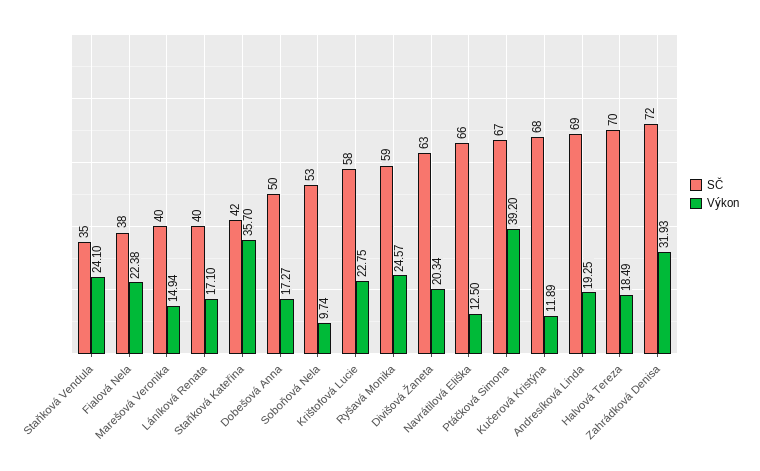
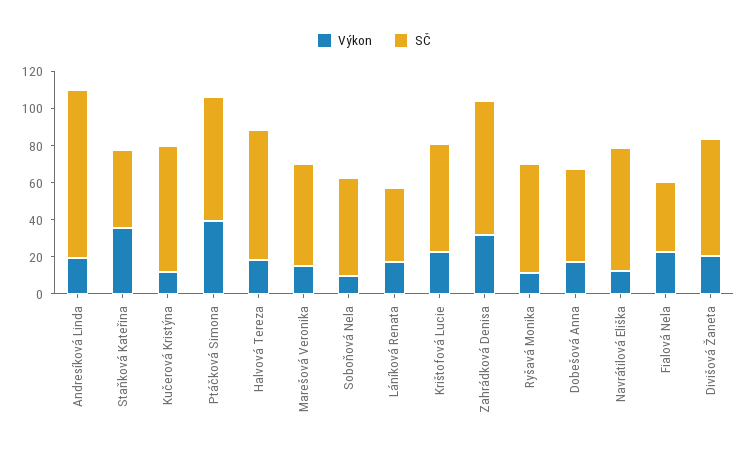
  {
    "SČ": {
-     "Staňková Vendula": 35,
      "Fialová Nela": 38,
-     "Marešová Veronika": 40,
+     "Marešová Veronika": 55,
      "Láníková Renata": 40,
      "Staňková Kateřina": 42,
      "Dobešová Anna": 50,
      "Soboňová Nela": 53,
      "Krištofová Lucie": 58,
      "Ryšavá Monika": 59,
      "Divišová Žaneta": 63,
      "Navrátilová Eliška": 66,
      "Ptáčková Simona": 67,
      "Kučerová Kristýna": 68,
-     "Andresíková Linda": 69,
+     "Andresíková Linda": 90,
      "Halvová Tereza": 70,
      "Zahrádková Denisa": 72
    },
    "Výkon": {
-     "Staňková Vendula": 24.1,
      "Fialová Nela": 22.38,
      "Marešová Veronika": 14.94,
      "Láníková Renata": 17.1,
      "Staňková Kateřina": 35.7,
      "Dobešová Anna": 17.27,
      "Soboňová Nela": 9.74,
      "Krištofová Lucie": 22.75,
-     "Ryšavá Monika": 24.57,
+     "Ryšavá Monika": 10,
      "Divišová Žaneta": 20.34,
      "Navrátilová Eliška": 12.5,
      "Ptáčková Simona": 39.2,
      "Kučerová Kristýna": 11.89,
      "Andresíková Linda": 19.25,
      "Halvová Tereza": 18.49,
      "Zahrádková Denisa": 31.93
    }
  }

